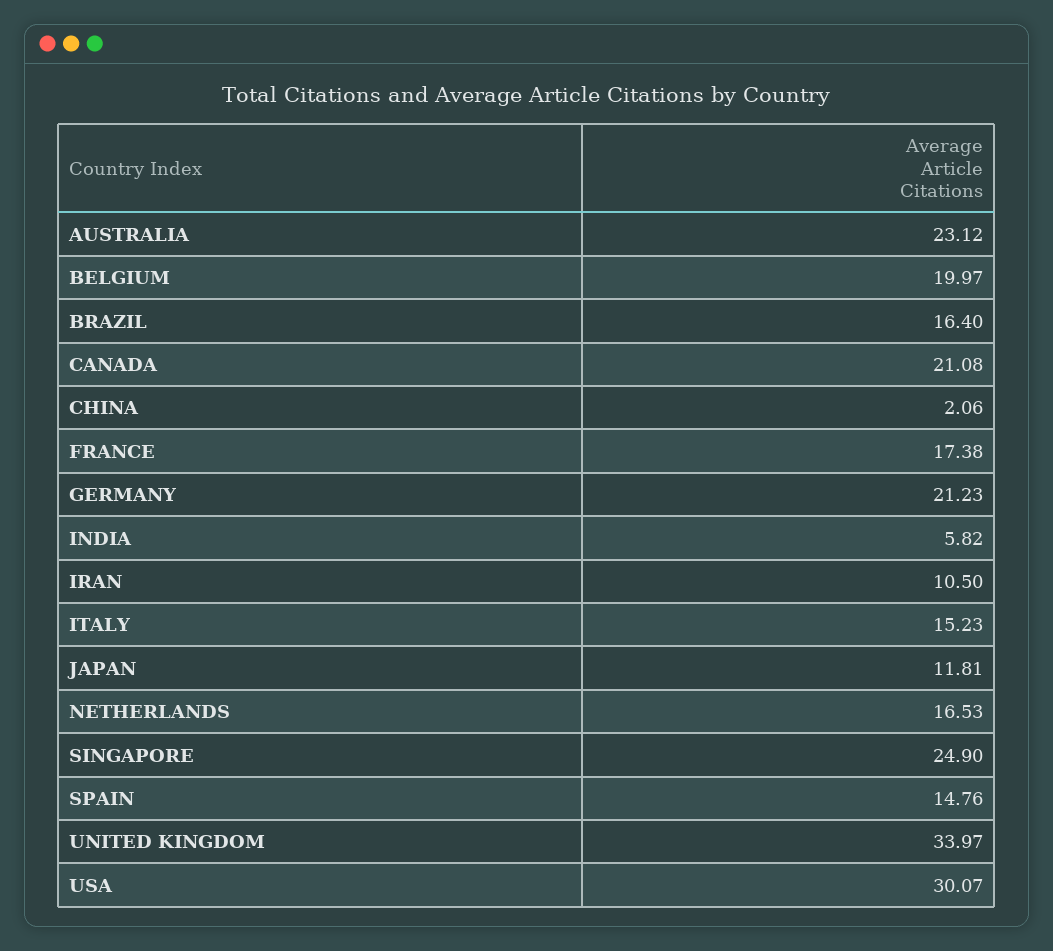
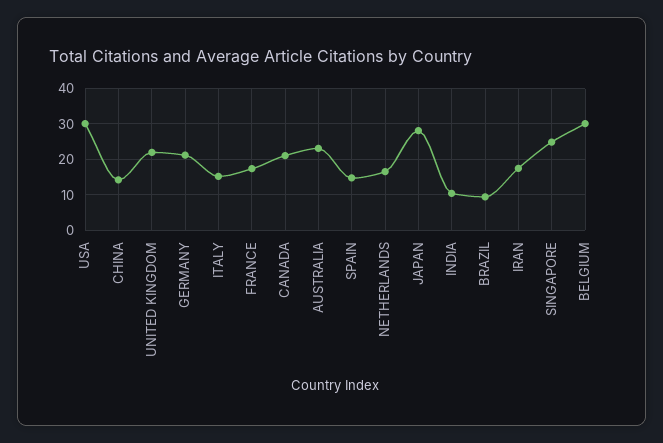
  {
    "AUSTRALIA": 23.12,
-   "BELGIUM": 19.97,
+   "BELGIUM": 30,
-   "BRAZIL": 16.4,
+   "BRAZIL": 10,
    "CANADA": 21.08,
-   "CHINA": 2.06,
+   "CHINA": 14,
    "FRANCE": 17.38,
    "GERMANY": 21.23,
-   "INDIA": 5.82,
+   "INDIA": 10,
-   "IRAN": 10.5,
+   "IRAN": 18,
    "ITALY": 15.23,
-   "JAPAN": 11.81,
+   "JAPAN": 28,
    "NETHERLANDS": 16.53,
    "SINGAPORE": 24.9,
    "SPAIN": 14.76,
-   "UNITED KINGDOM": 33.97,
+   "UNITED KINGDOM": 22,
    "USA": 30.07
  }

